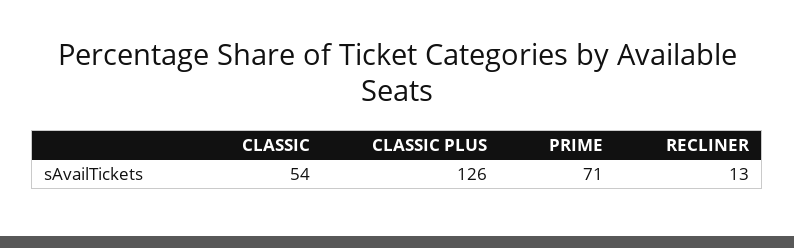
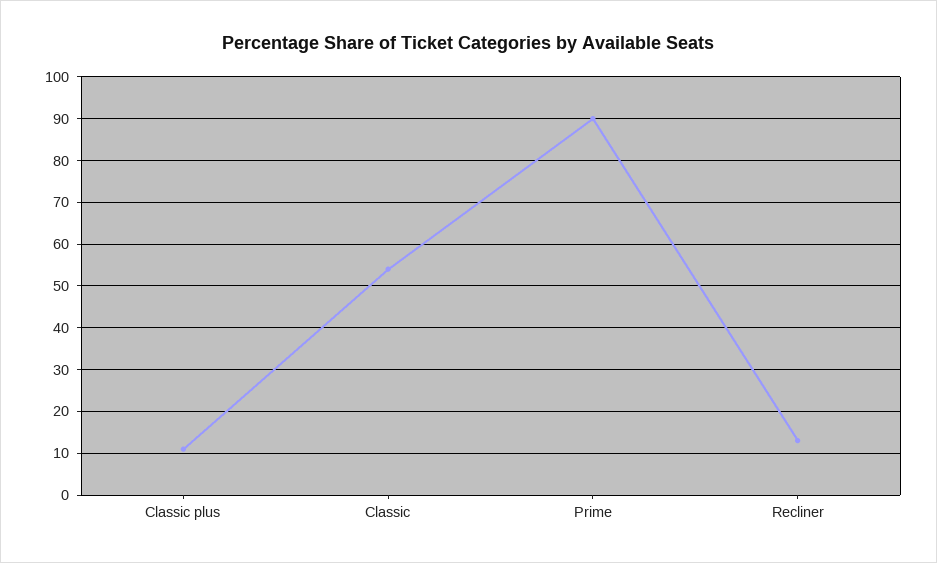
  {
    "CLASSIC": 54,
-   "CLASSIC PLUS": 126,
+   "CLASSIC PLUS": 10,
-   "PRIME": 71,
+   "PRIME": 90,
    "RECLINER": 13
  }

